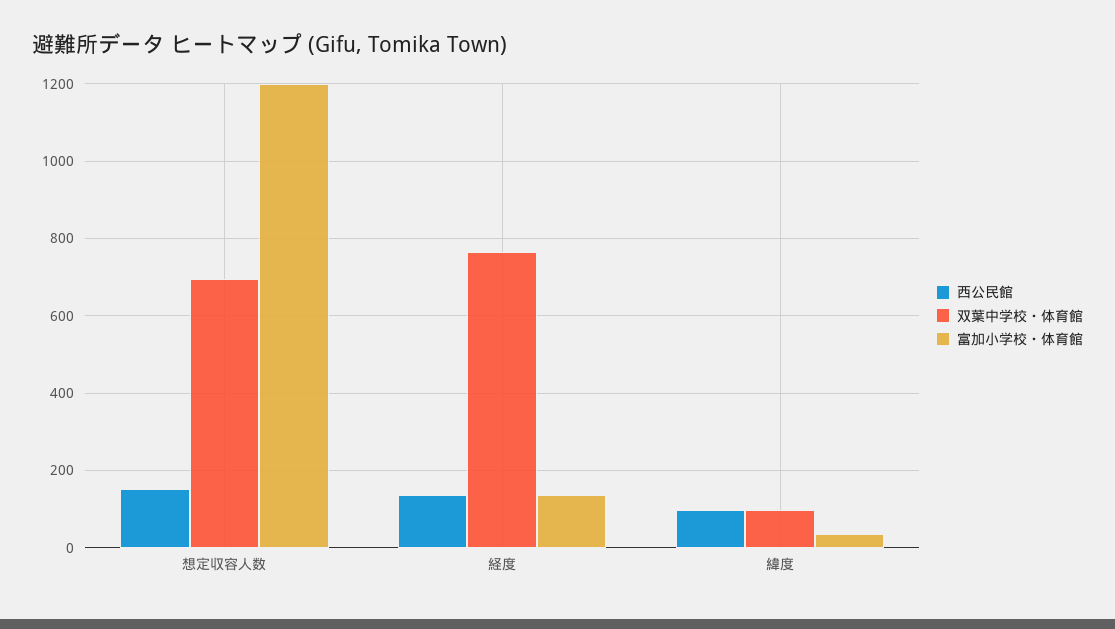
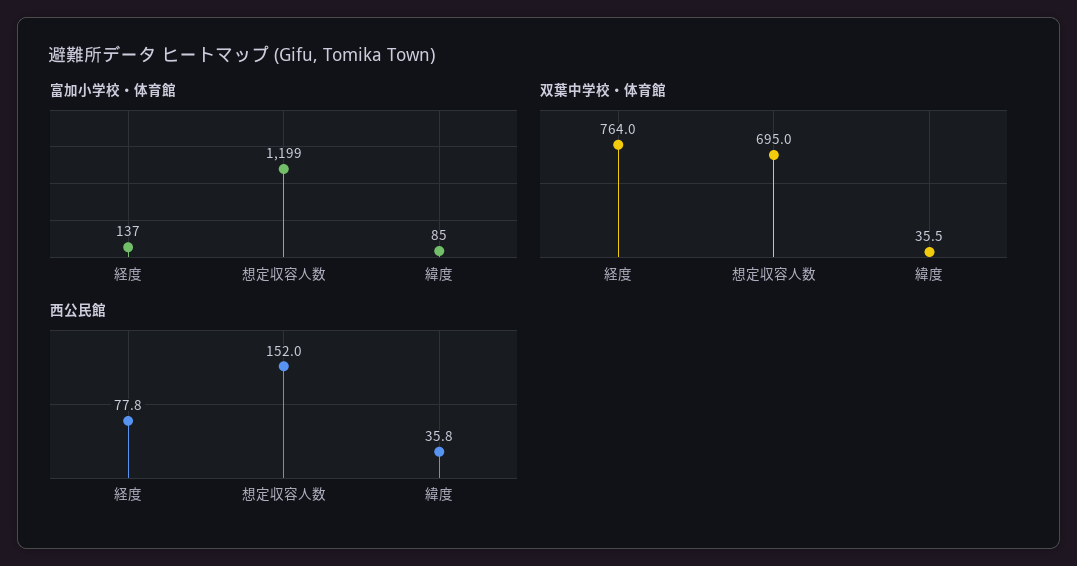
  {
    "西公民館": {
      "想定収容人数": 152,
-     "経度": 140,
+     "経度": 77.8,
-     "緯度": 100
+     "緯度": 35.8
    },
    "双葉中学校・体育館": {
      "想定収容人数": 695,
      "経度": 764,
-     "緯度": 100
+     "緯度": 35.5
    },
    "富加小学校・体育館": {
      "想定収容人数": 1199,
      "経度": 137,
-     "緯度": 40
+     "緯度": 85
    }
  }

